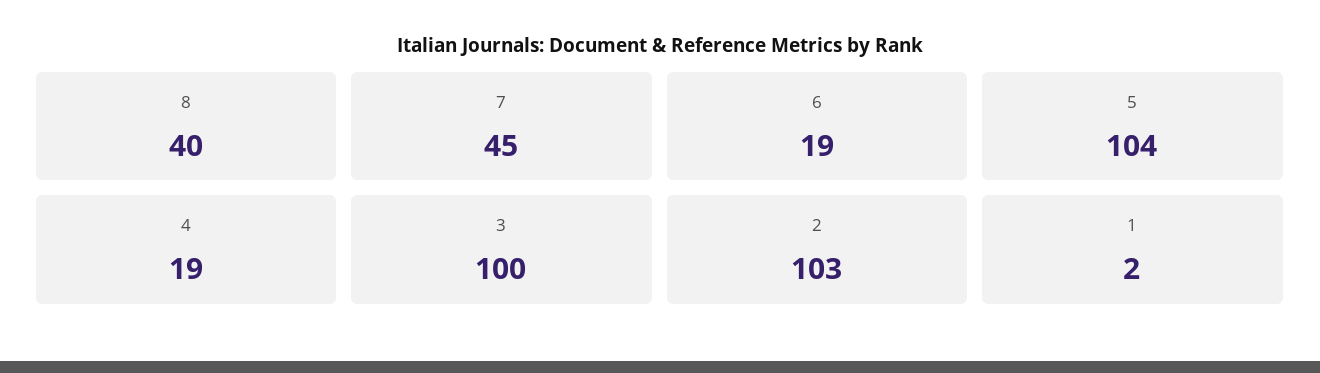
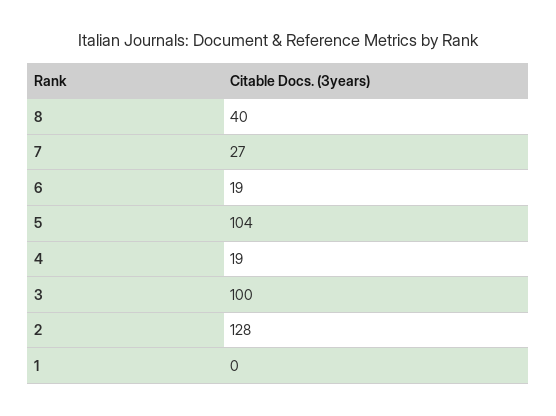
  {
    "8": 40,
-   "7": 45,
+   "7": 27,
    "6": 19,
    "5": 104,
    "4": 19,
    "3": 100,
-   "2": 103,
+   "2": 128,
-   "1": 2
+   "1": 0
  }

